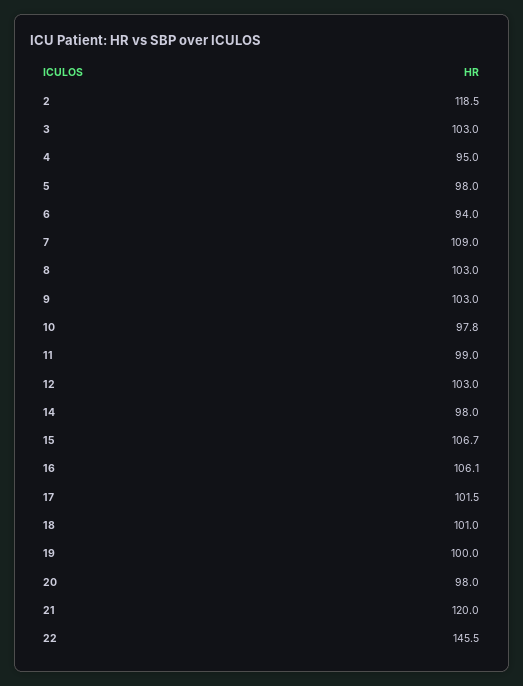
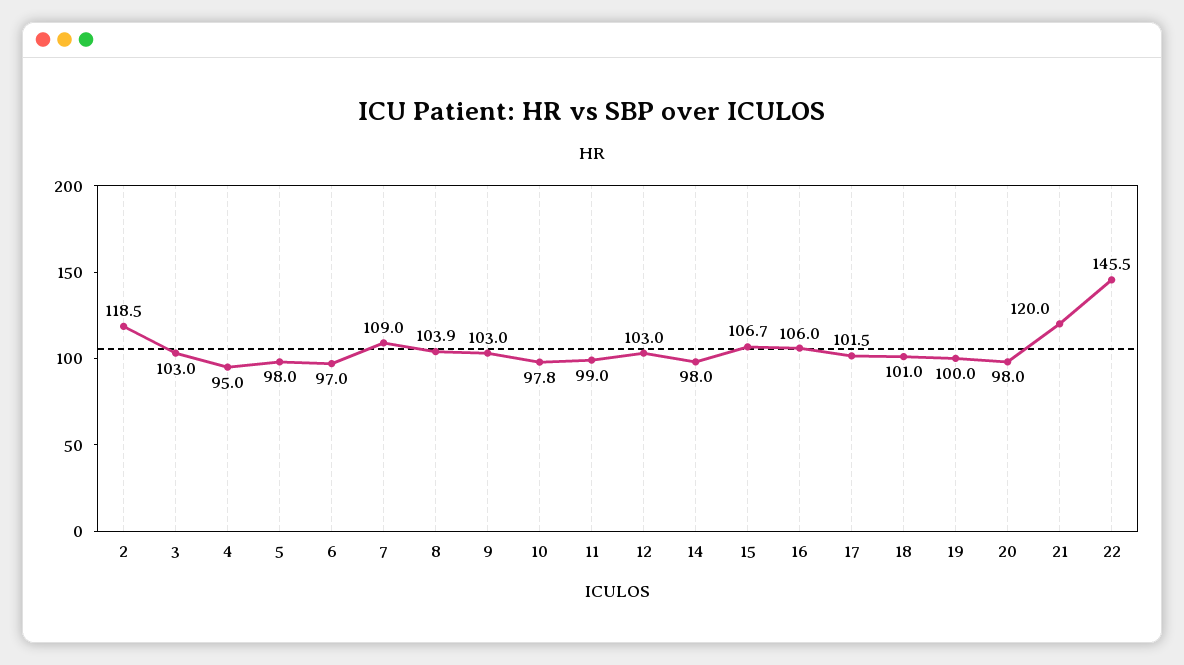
  {
    "2": 118.5,
    "3": 103,
    "4": 95,
    "5": 98,
-   "6": 94,
+   "6": 97,
    "7": 109,
-   "8": 103,
+   "8": 103.9,
    "9": 103,
    "10": 97.8,
    "11": 99,
    "12": 103,
    "14": 98,
    "15": 106.7,
-   "16": 106.1,
+   "16": 106,
    "17": 101.5,
    "18": 101,
    "19": 100,
    "20": 98,
    "21": 120,
    "22": 145.5
  }

